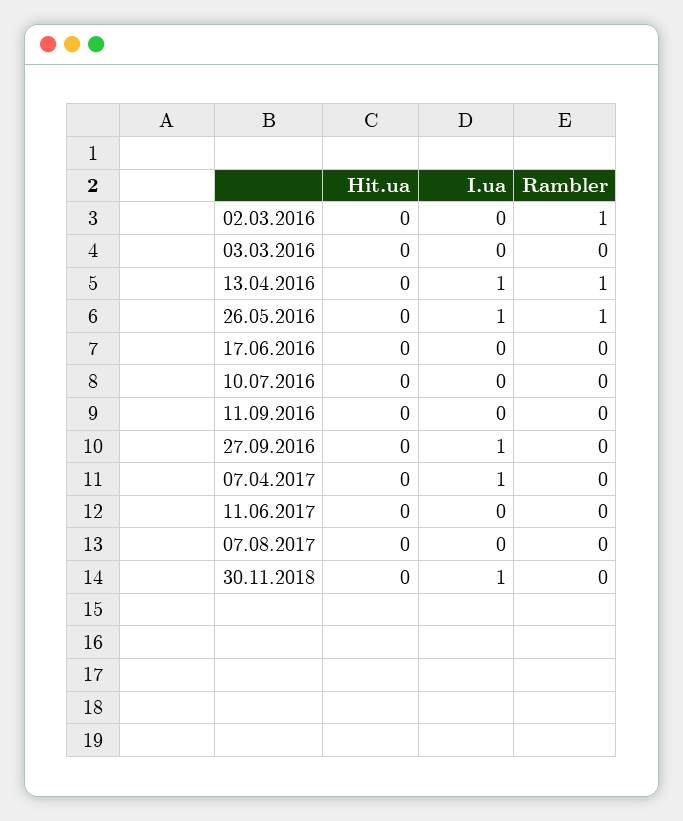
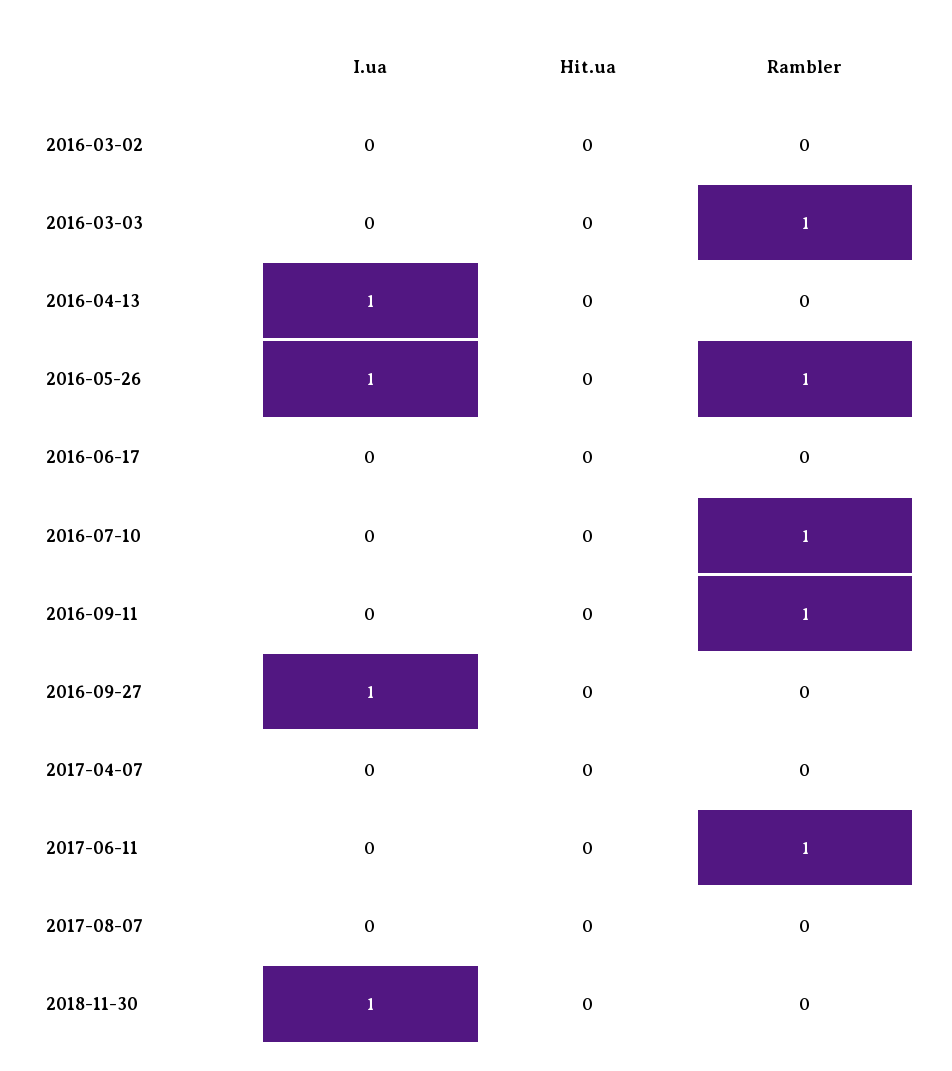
  {
    "Hit.ua": {
      "02.03.2016": 0,
      "03.03.2016": 0,
      "13.04.2016": 0,
      "26.05.2016": 0,
      "17.06.2016": 0,
      "10.07.2016": 0,
      "11.09.2016": 0,
      "27.09.2016": 0,
      "07.04.2017": 0,
      "11.06.2017": 0,
      "07.08.2017": 0,
      "30.11.2018": 0
    },
    "I.ua": {
      "02.03.2016": 0,
      "03.03.2016": 0,
      "13.04.2016": 1,
      "26.05.2016": 1,
      "17.06.2016": 0,
      "10.07.2016": 0,
      "11.09.2016": 0,
      "27.09.2016": 1,
-     "07.04.2017": 1,
+     "07.04.2017": 0,
      "11.06.2017": 0,
      "07.08.2017": 0,
      "30.11.2018": 1
    },
    "Rambler": {
-     "02.03.2016": 1,
+     "02.03.2016": 0,
-     "03.03.2016": 0,
+     "03.03.2016": 1,
-     "13.04.2016": 1,
+     "13.04.2016": 0,
      "26.05.2016": 1,
      "17.06.2016": 0,
-     "10.07.2016": 0,
+     "10.07.2016": 1,
-     "11.09.2016": 0,
+     "11.09.2016": 1,
      "27.09.2016": 0,
      "07.04.2017": 0,
-     "11.06.2017": 0,
+     "11.06.2017": 1,
      "07.08.2017": 0,
      "30.11.2018": 0
    }
  }

